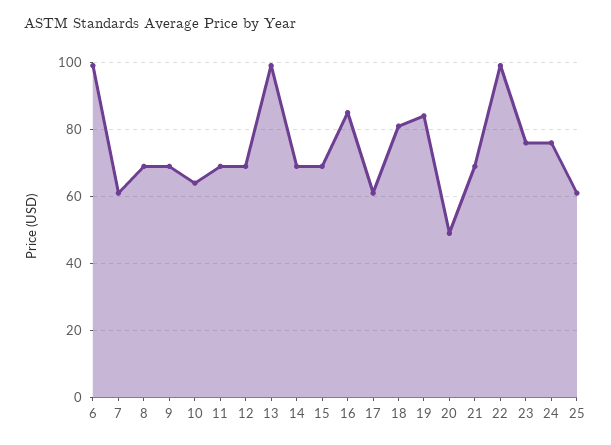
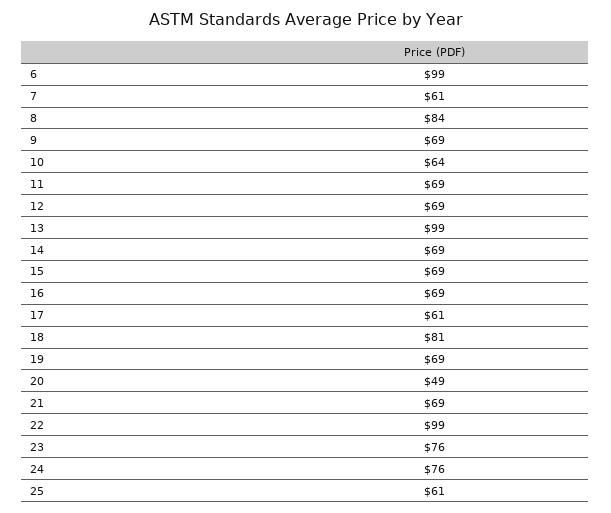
  {
    "6": 99,
    "7": 61,
-   "8": 70,
+   "8": 84,
    "9": 69,
    "10": 64,
    "11": 69,
    "12": 69,
    "13": 99,
    "14": 69,
    "15": 69,
-   "16": 85,
+   "16": 69,
    "17": 61,
    "18": 81,
-   "19": 85,
+   "19": 69,
    "20": 49,
    "21": 69,
    "22": 99,
    "23": 76,
    "24": 76,
    "25": 61
  }

